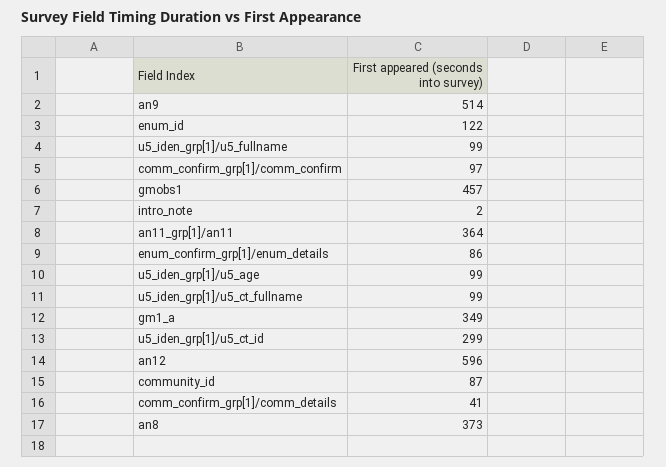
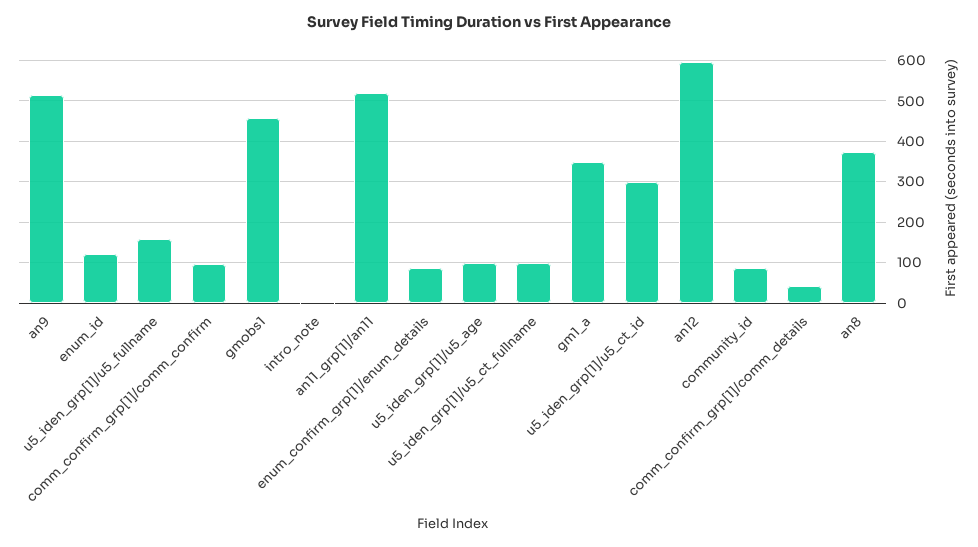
  {
    "an9": 514,
    "enum_id": 122,
-   "u5_iden_grp[1]/u5_fullname": 99,
+   "u5_iden_grp[1]/u5_fullname": 160,
    "comm_confirm_grp[1]/comm_confirm": 97,
    "gmobs1": 457,
    "intro_note": 2,
-   "an11_grp[1]/an11": 364,
+   "an11_grp[1]/an11": 520,
    "enum_confirm_grp[1]/enum_details": 86,
    "u5_iden_grp[1]/u5_age": 99,
    "u5_iden_grp[1]/u5_ct_fullname": 99,
    "gm1_a": 349,
    "u5_iden_grp[1]/u5_ct_id": 299,
    "an12": 596,
    "community_id": 87,
    "comm_confirm_grp[1]/comm_details": 41,
    "an8": 373
  }

